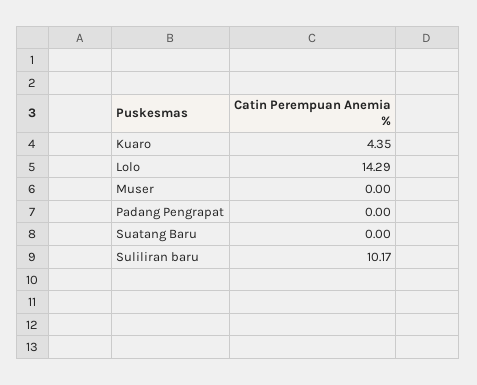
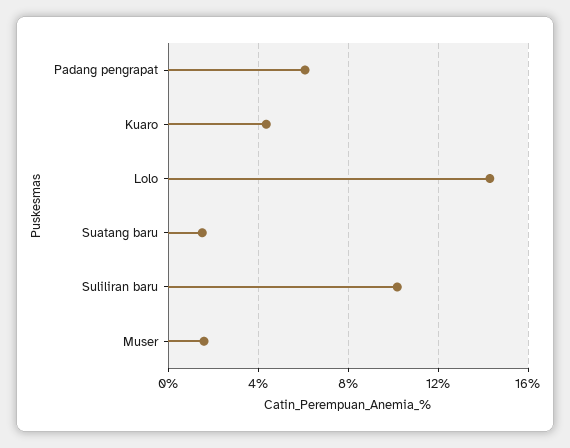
  {
    "Kuaro": 4.35,
    "Lolo": 14.29,
-   "Muser": 0,
+   "Muser": 1.5,
-   "Padang Pengrapat": 0,
+   "Padang Pengrapat": 6,
-   "Suatang Baru": 0,
+   "Suatang Baru": 1.5,
    "Suliliran baru": 10.17
  }

